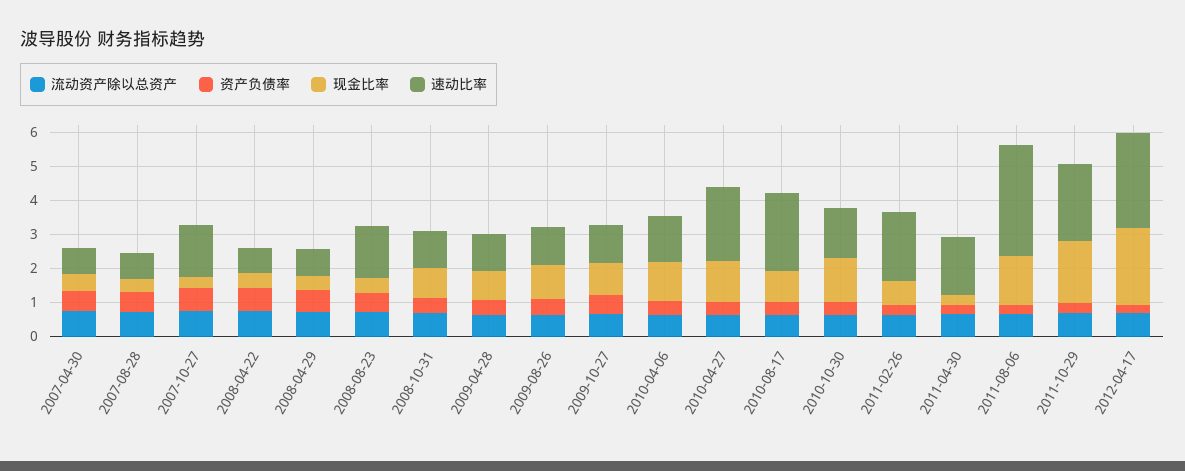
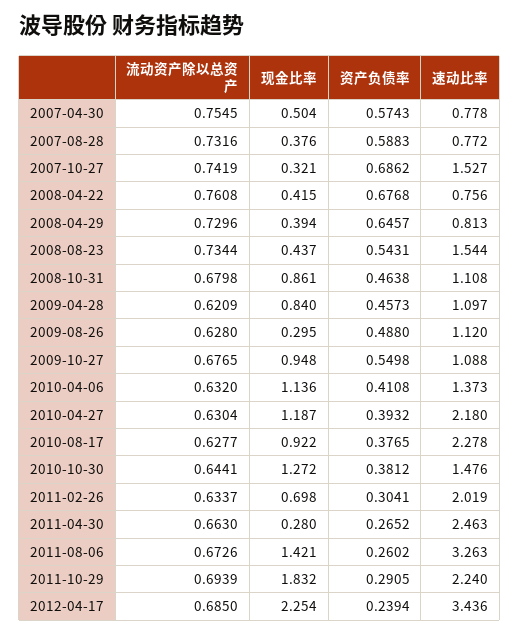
  {
    "流动资产除以总资产": {
      "2007-04-30": 0.7545,
      "2007-08-28": 0.7316,
      "2007-10-27": 0.7419,
      "2008-04-22": 0.7608,
      "2008-04-29": 0.7296,
      "2008-08-23": 0.7344,
      "2008-10-31": 0.6798,
      "2009-04-28": 0.6209,
      "2009-08-26": 0.628,
      "2009-10-27": 0.6765,
      "2010-04-06": 0.632,
      "2010-04-27": 0.6304,
      "2010-08-17": 0.6277,
      "2010-10-30": 0.6441,
      "2011-02-26": 0.6337,
      "2011-04-30": 0.663,
      "2011-08-06": 0.6726,
      "2011-10-29": 0.6939,
      "2012-04-17": 0.685
    },
    "资产负债率": {
      "2007-04-30": 0.5743,
      "2007-08-28": 0.5883,
      "2007-10-27": 0.6862,
      "2008-04-22": 0.6768,
      "2008-04-29": 0.6457,
      "2008-08-23": 0.5431,
      "2008-10-31": 0.4638,
      "2009-04-28": 0.4573,
      "2009-08-26": 0.488,
      "2009-10-27": 0.5498,
      "2010-04-06": 0.4108,
      "2010-04-27": 0.3932,
      "2010-08-17": 0.3765,
      "2010-10-30": 0.3812,
      "2011-02-26": 0.3041,
      "2011-04-30": 0.2652,
      "2011-08-06": 0.2602,
      "2011-10-29": 0.2905,
      "2012-04-17": 0.2394
    },
    "现金比率": {
      "2007-04-30": 0.504,
      "2007-08-28": 0.376,
      "2007-10-27": 0.321,
      "2008-04-22": 0.415,
      "2008-04-29": 0.394,
      "2008-08-23": 0.437,
      "2008-10-31": 0.861,
      "2009-04-28": 0.84,
-     "2009-08-26": 1,
+     "2009-08-26": 0.295,
      "2009-10-27": 0.948,
      "2010-04-06": 1.136,
      "2010-04-27": 1.187,
      "2010-08-17": 0.922,
      "2010-10-30": 1.272,
      "2011-02-26": 0.698,
      "2011-04-30": 0.28,
      "2011-08-06": 1.421,
      "2011-10-29": 1.832,
      "2012-04-17": 2.254
    },
    "速动比率": {
      "2007-04-30": 0.778,
      "2007-08-28": 0.772,
      "2007-10-27": 1.527,
      "2008-04-22": 0.756,
      "2008-04-29": 0.813,
      "2008-08-23": 1.544,
      "2008-10-31": 1.108,
      "2009-04-28": 1.097,
      "2009-08-26": 1.12,
      "2009-10-27": 1.088,
      "2010-04-06": 1.373,
      "2010-04-27": 2.18,
      "2010-08-17": 2.278,
      "2010-10-30": 1.476,
      "2011-02-26": 2.019,
-     "2011-04-30": 1.75,
+     "2011-04-30": 2.463,
      "2011-08-06": 3.263,
      "2011-10-29": 2.24,
-     "2012-04-17": 2.75
+     "2012-04-17": 3.436
    }
  }

